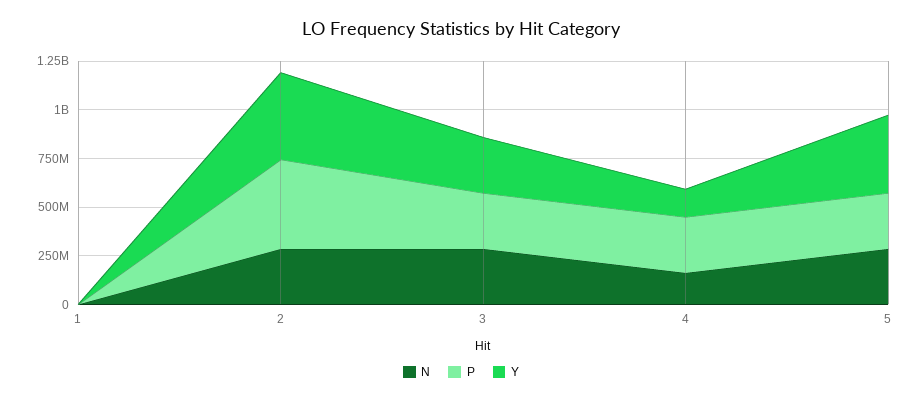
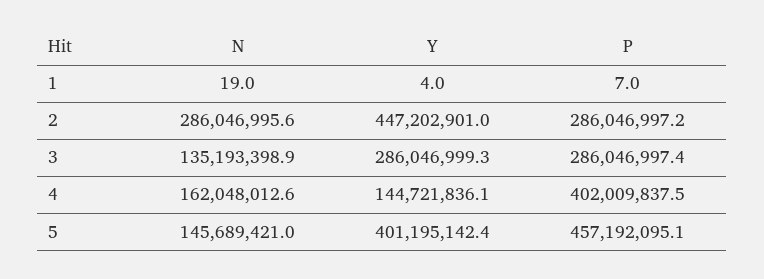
  {
    "N": {
      "1": 19,
      "2": 286046995.6,
-     "3": 300000000,
+     "3": 135193398.9,
      "4": 162048012.6,
-     "5": 300000000
+     "5": 145689421
    },
    "P": {
      "1": 7,
-     "2": 450000000,
+     "2": 286046997.2,
      "3": 286046997.4,
-     "4": 300000000,
+     "4": 402009837.5,
-     "5": 300000000
+     "5": 457192095.1
    },
    "Y": {
      "1": 4,
      "2": 447202901,
      "3": 286046999.3,
      "4": 144721836.1,
      "5": 401195142.4
    }
  }

